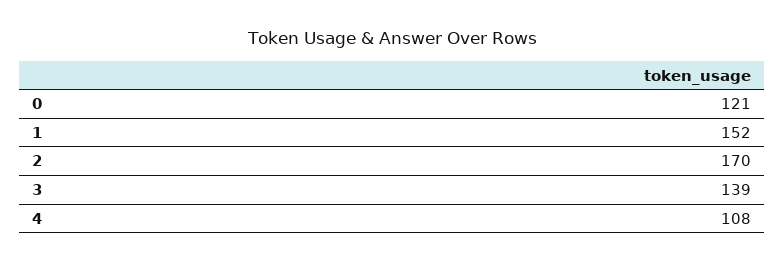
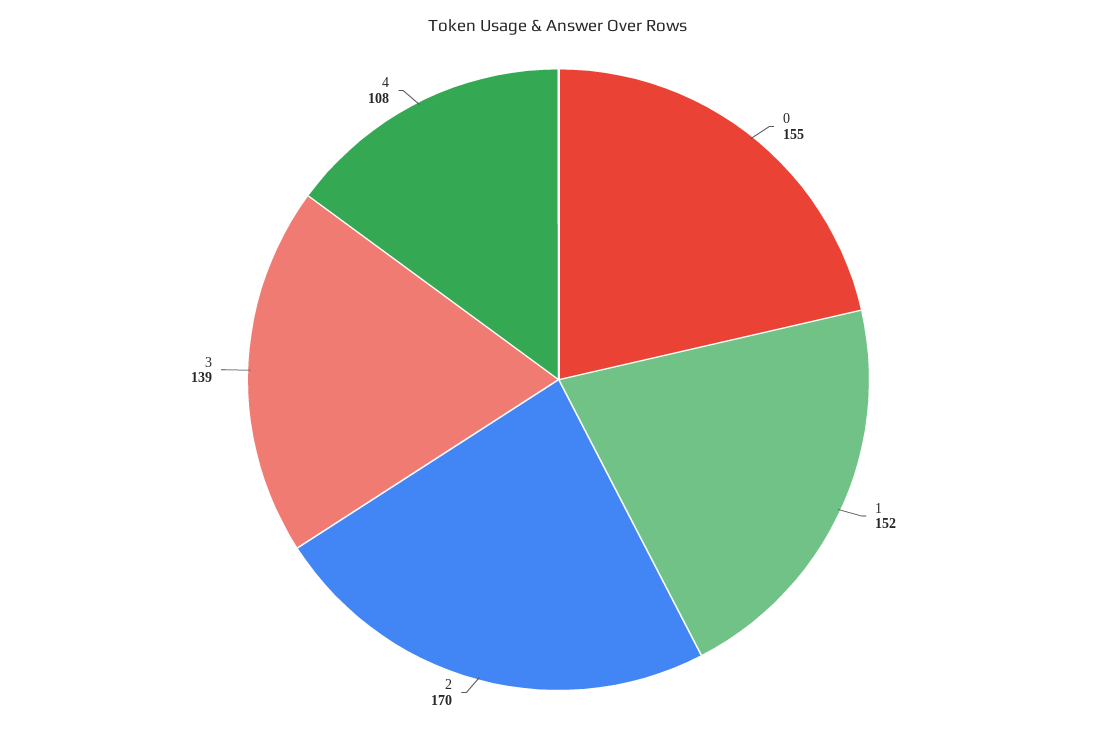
  {
-   "0": 121,
+   "0": 155,
    "1": 152,
    "2": 170,
    "3": 139,
    "4": 108
  }

